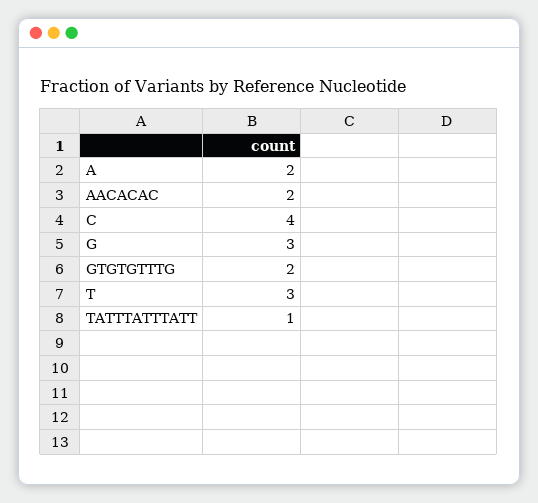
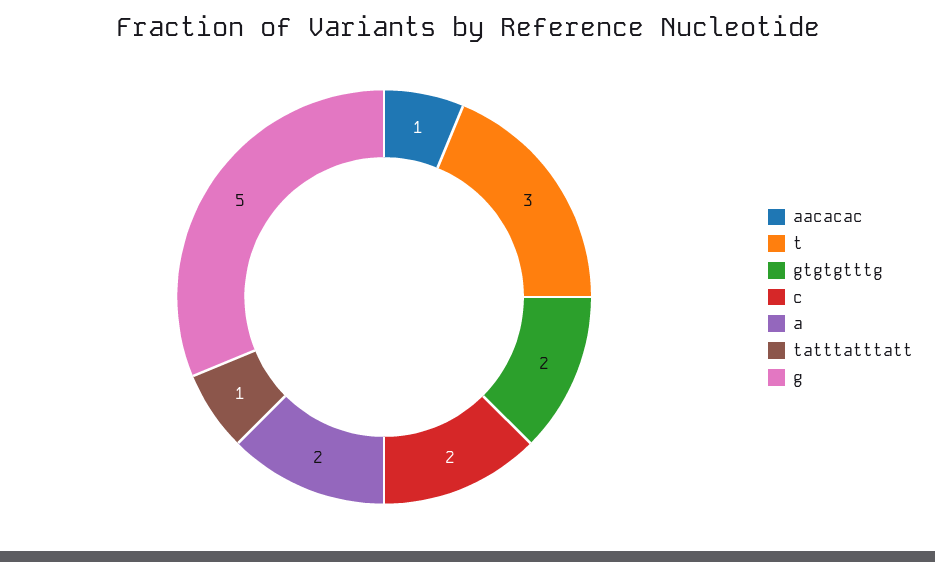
  {
    "A": 2,
-   "AACACAC": 2,
+   "AACACAC": 1,
-   "C": 4,
+   "C": 2,
-   "G": 3,
+   "G": 5,
    "GTGTGTTTG": 2,
    "T": 3,
    "TATTTATTTATT": 1
  }

